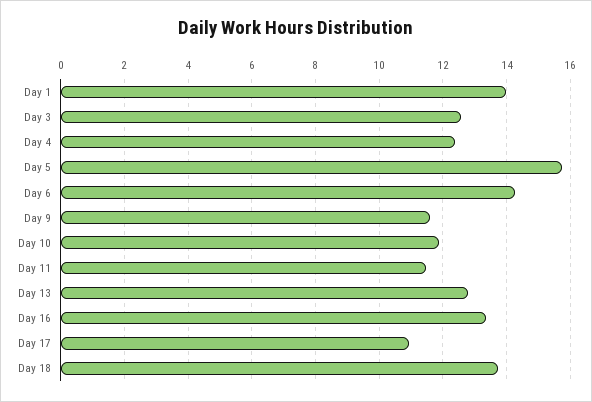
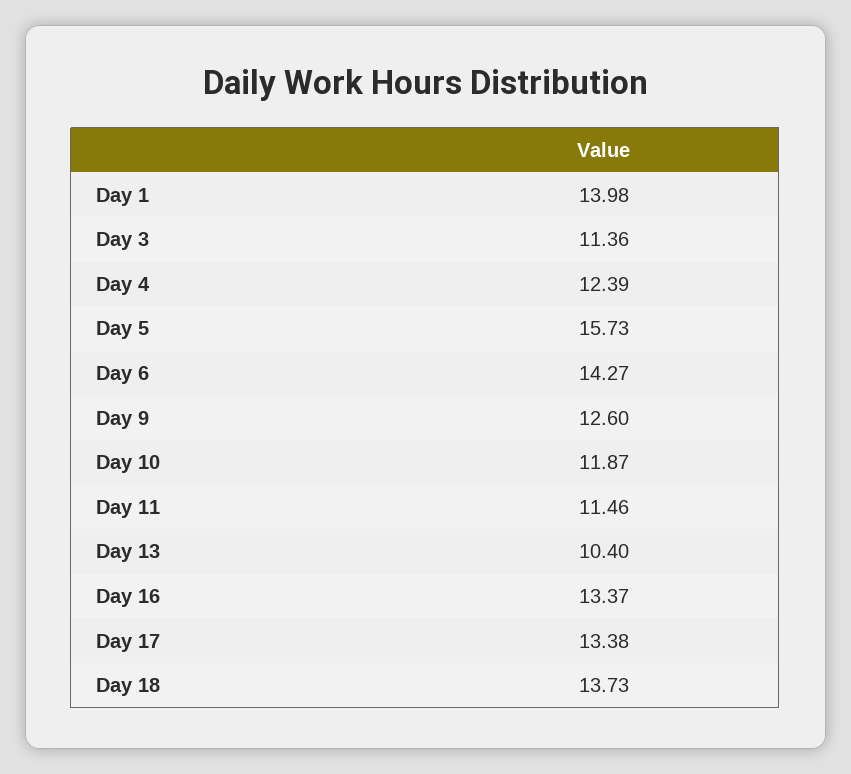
  {
    "Day 1": 13.98,
-   "Day 3": 12.6,
+   "Day 3": 11.36,
    "Day 4": 12.39,
    "Day 5": 15.73,
    "Day 6": 14.27,
-   "Day 9": 11.6,
+   "Day 9": 12.6,
    "Day 10": 11.87,
    "Day 11": 11.46,
-   "Day 13": 12.8,
+   "Day 13": 10.4,
    "Day 16": 13.37,
-   "Day 17": 11,
+   "Day 17": 13.38,
    "Day 18": 13.73
  }

